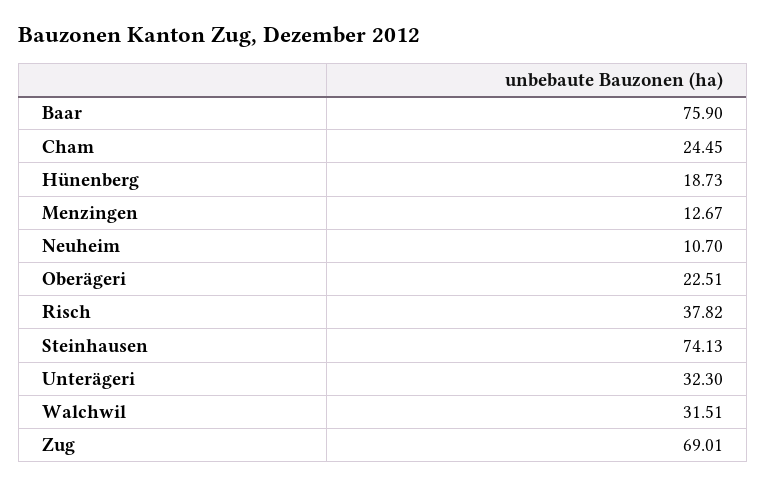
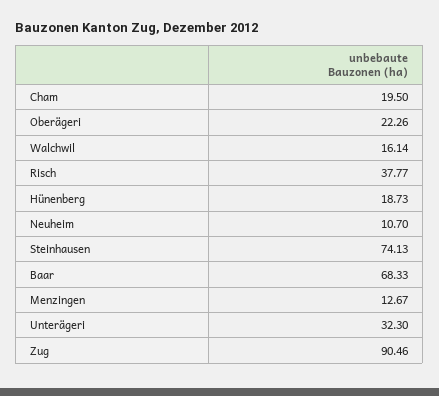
  {
-   "Baar": 75.9,
+   "Baar": 68.33,
-   "Cham": 24.45,
+   "Cham": 19.5,
    "Hünenberg": 18.73,
    "Menzingen": 12.67,
    "Neuheim": 10.7,
-   "Oberägeri": 22.51,
+   "Oberägeri": 22.26,
-   "Risch": 37.82,
+   "Risch": 37.77,
    "Steinhausen": 74.13,
    "Unterägeri": 32.3,
-   "Walchwil": 31.51,
+   "Walchwil": 16.14,
-   "Zug": 69.01
+   "Zug": 90.46
  }

